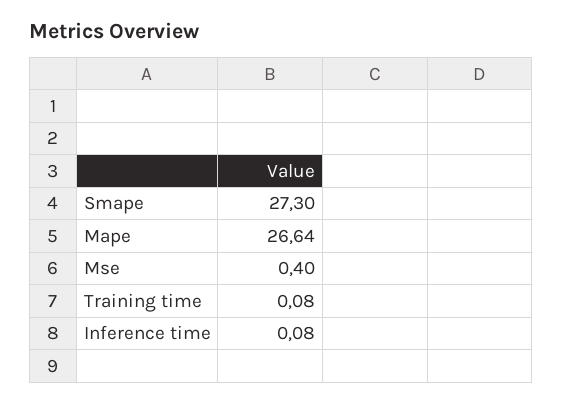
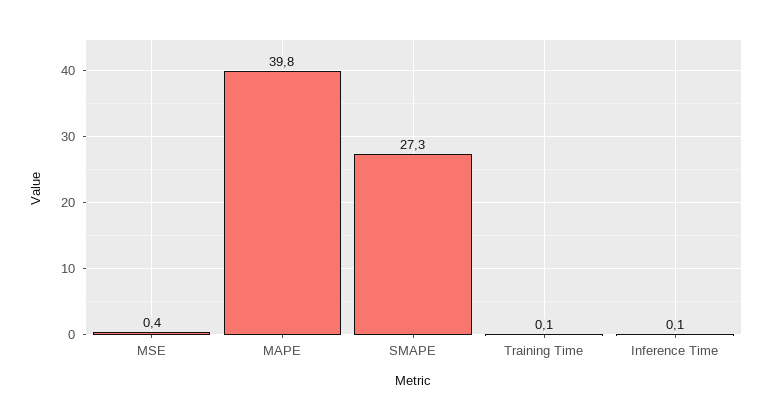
  {
    "Smape": 27.3,
-   "Mape": 26.64,
+   "Mape": 39.8,
    "Mse": 0.4,
    "Training time": 0.08,
    "Inference time": 0.08
  }

